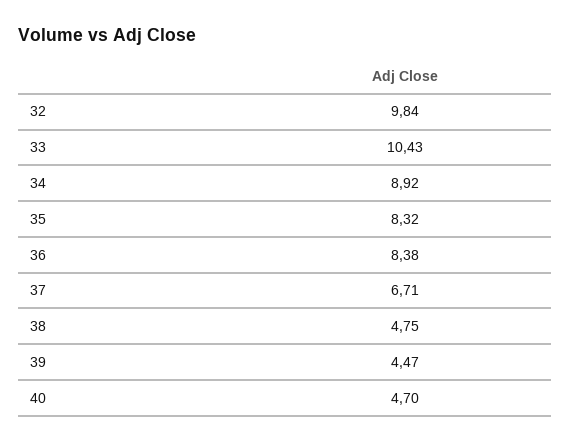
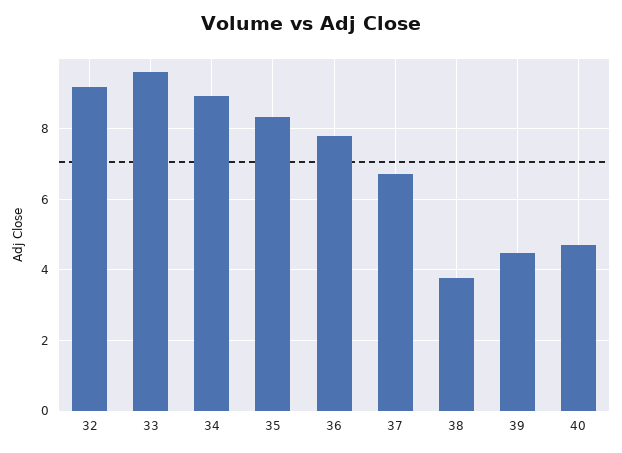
  {
-   "32": 9.84,
+   "32": 9.2,
-   "33": 10.43,
+   "33": 9.6,
    "34": 8.92,
    "35": 8.32,
-   "36": 8.38,
+   "36": 7.8,
    "37": 6.71,
-   "38": 4.75,
+   "38": 3.8,
    "39": 4.47,
    "40": 4.7
  }

